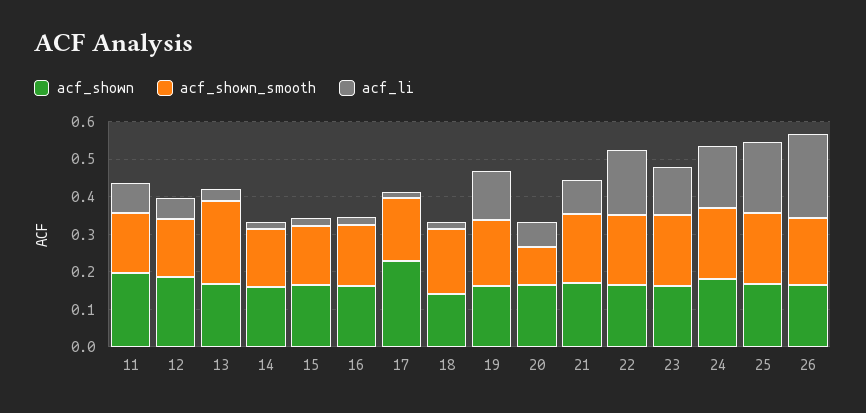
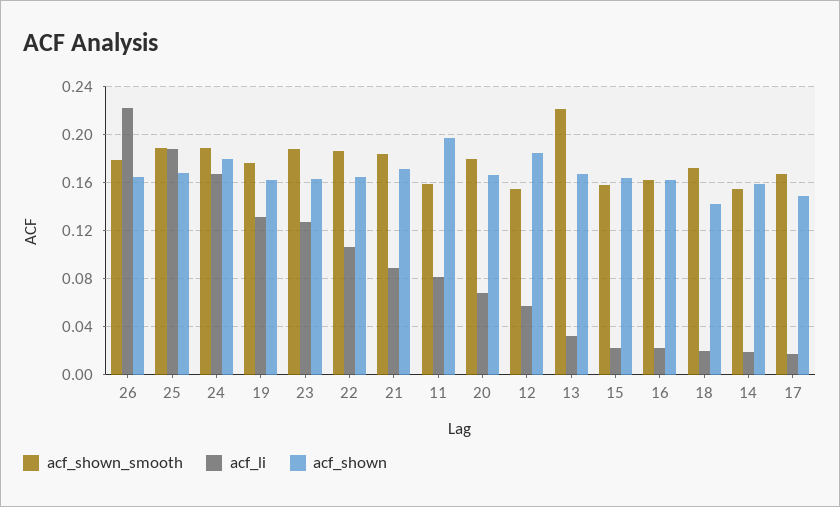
  {
    "acf_shown": {
      "11": 0.195,
      "12": 0.185,
      "13": 0.165,
      "14": 0.16,
      "15": 0.165,
      "16": 0.16,
-     "17": 0.225,
+     "17": 0.15,
      "18": 0.14,
      "19": 0.16,
      "20": 0.165,
      "21": 0.17,
      "22": 0.165,
      "23": 0.165,
      "24": 0.18,
      "25": 0.17,
      "26": 0.165
    },
    "acf_shown_smooth": {
      "11": 0.16,
      "12": 0.155,
      "13": 0.22,
      "14": 0.155,
      "15": 0.16,
      "16": 0.16,
      "17": 0.165,
      "18": 0.17,
      "19": 0.175,
-     "20": 0.1,
+     "20": 0.18,
      "21": 0.185,
      "22": 0.185,
      "23": 0.19,
      "24": 0.19,
      "25": 0.19,
      "26": 0.18
    },
    "acf_li": {
      "11": 0.08,
      "12": 0.055,
      "13": 0.03,
      "14": 0.02,
      "15": 0.02,
      "16": 0.02,
      "17": 0.015,
      "18": 0.02,
      "19": 0.13,
      "20": 0.07,
      "21": 0.09,
-     "22": 0.175,
+     "22": 0.105,
      "23": 0.125,
      "24": 0.165,
      "25": 0.19,
      "26": 0.22
    }
  }

